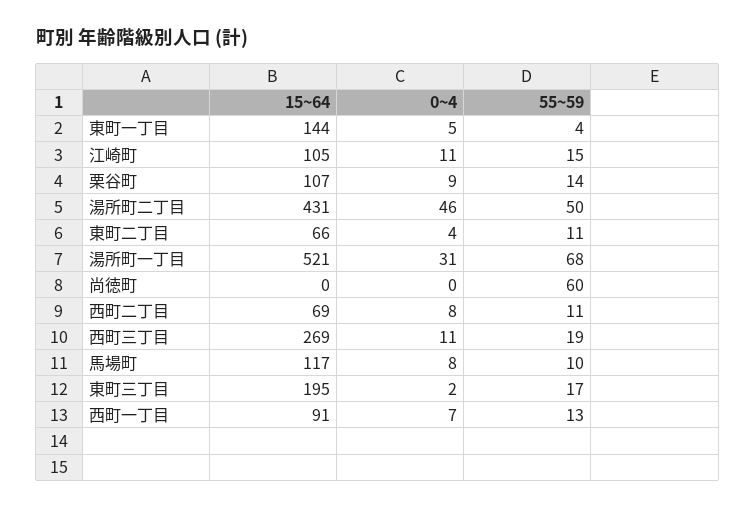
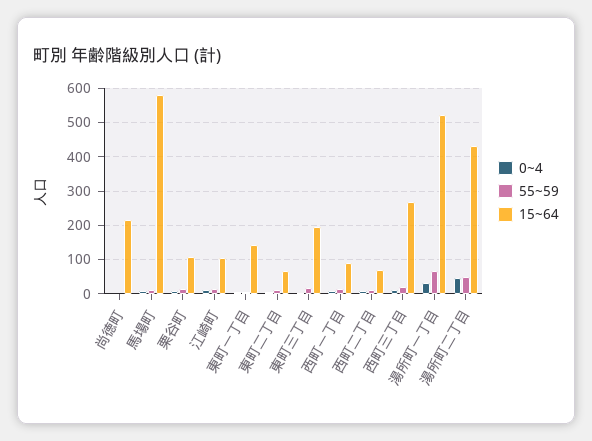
  {
    "15~64": {
      "東町一丁目": 144,
      "江崎町": 105,
      "栗谷町": 107,
      "湯所町二丁目": 431,
      "東町二丁目": 66,
      "湯所町一丁目": 521,
-     "尚徳町": 0,
+     "尚徳町": 220,
      "西町二丁目": 69,
      "西町三丁目": 269,
-     "馬場町": 117,
+     "馬場町": 580,
      "東町三丁目": 195,
      "西町一丁目": 91
    },
    "0~4": {
      "東町一丁目": 5,
      "江崎町": 11,
      "栗谷町": 9,
      "湯所町二丁目": 46,
      "東町二丁目": 4,
      "湯所町一丁目": 31,
      "尚徳町": 0,
      "西町二丁目": 8,
      "西町三丁目": 11,
      "馬場町": 8,
      "東町三丁目": 2,
      "西町一丁目": 7
    },
    "55~59": {
      "東町一丁目": 4,
      "江崎町": 15,
      "栗谷町": 14,
      "湯所町二丁目": 50,
      "東町二丁目": 11,
      "湯所町一丁目": 68,
-     "尚徳町": 60,
+     "尚徳町": 0,
      "西町二丁目": 11,
      "西町三丁目": 19,
      "馬場町": 10,
      "東町三丁目": 17,
      "西町一丁目": 13
    }
  }

